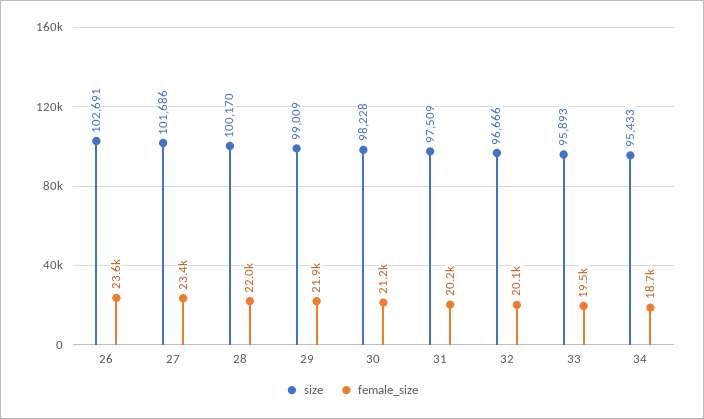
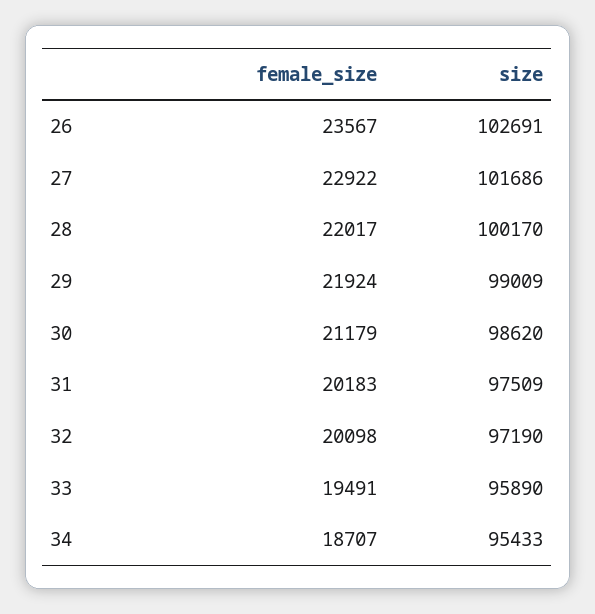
  {
    "size": {
      "26": 102691,
      "27": 101686,
      "28": 100170,
      "29": 99009,
-     "30": 98228,
+     "30": 98620,
      "31": 97509,
-     "32": 96666,
+     "32": 97190,
-     "33": 95893,
+     "33": 95890,
      "34": 95433
    },
    "female_size": {
      "26": 23567,
-     "27": 23400,
+     "27": 22922,
      "28": 22017,
      "29": 21924,
      "30": 21179,
      "31": 20183,
      "32": 20098,
      "33": 19491,
      "34": 18707
    }
  }

